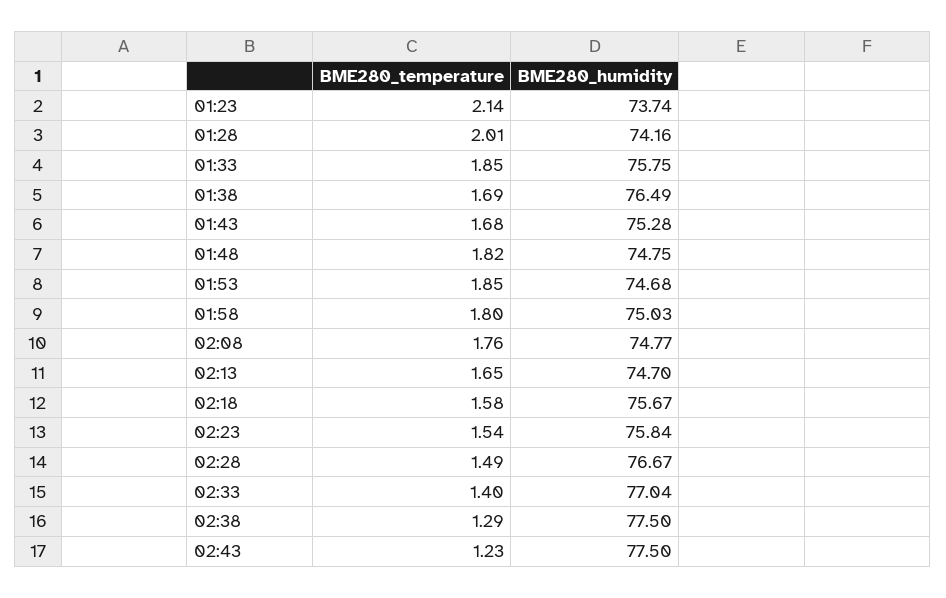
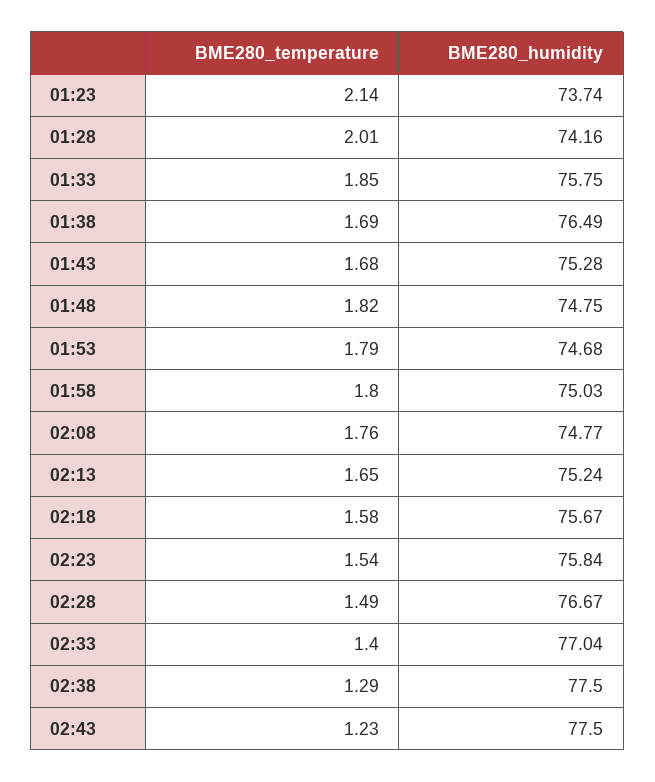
  {
    "BME280_temperature": {
      "01:23": 2.14,
      "01:28": 2.01,
      "01:33": 1.85,
      "01:38": 1.69,
      "01:43": 1.68,
      "01:48": 1.82,
-     "01:53": 1.85,
+     "01:53": 1.79,
      "01:58": 1.8,
      "02:08": 1.76,
      "02:13": 1.65,
      "02:18": 1.58,
      "02:23": 1.54,
      "02:28": 1.49,
      "02:33": 1.4,
      "02:38": 1.29,
      "02:43": 1.23
    },
    "BME280_humidity": {
      "01:23": 73.74,
      "01:28": 74.16,
      "01:33": 75.75,
      "01:38": 76.49,
      "01:43": 75.28,
      "01:48": 74.75,
      "01:53": 74.68,
      "01:58": 75.03,
      "02:08": 74.77,
-     "02:13": 74.7,
+     "02:13": 75.24,
      "02:18": 75.67,
      "02:23": 75.84,
      "02:28": 76.67,
      "02:33": 77.04,
      "02:38": 77.5,
      "02:43": 77.5
    }
  }

